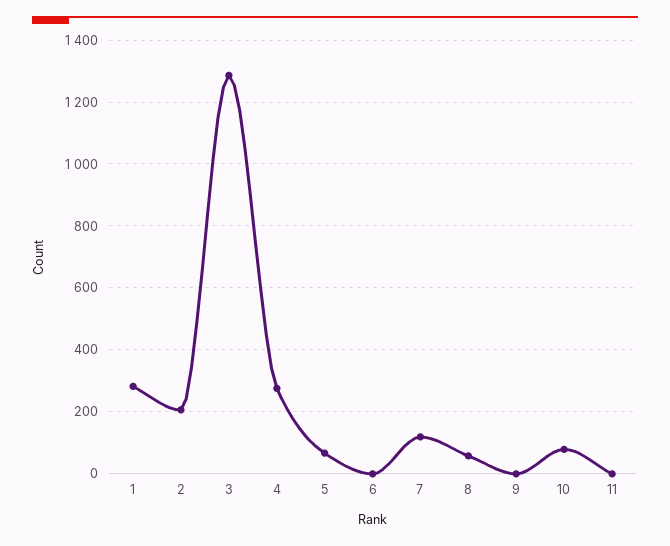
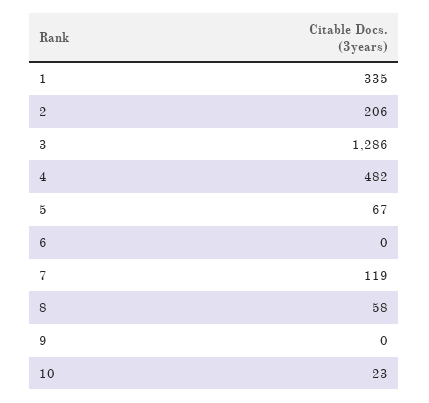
  {
-   "1": 280,
+   "1": 335,
    "2": 206,
    "3": 1286,
-   "4": 280,
+   "4": 482,
    "5": 67,
    "6": 0,
    "7": 119,
    "8": 58,
    "9": 0,
-   "10": 80,
+   "10": 23
-   "11": 0
  }

